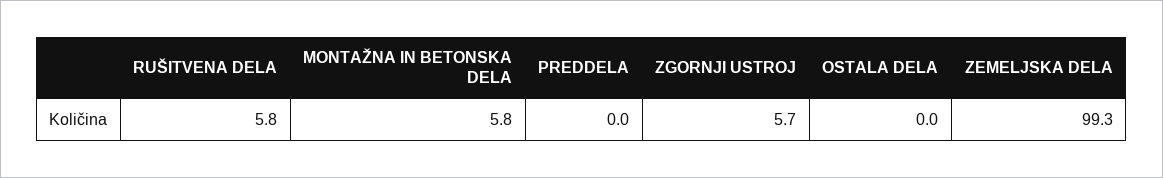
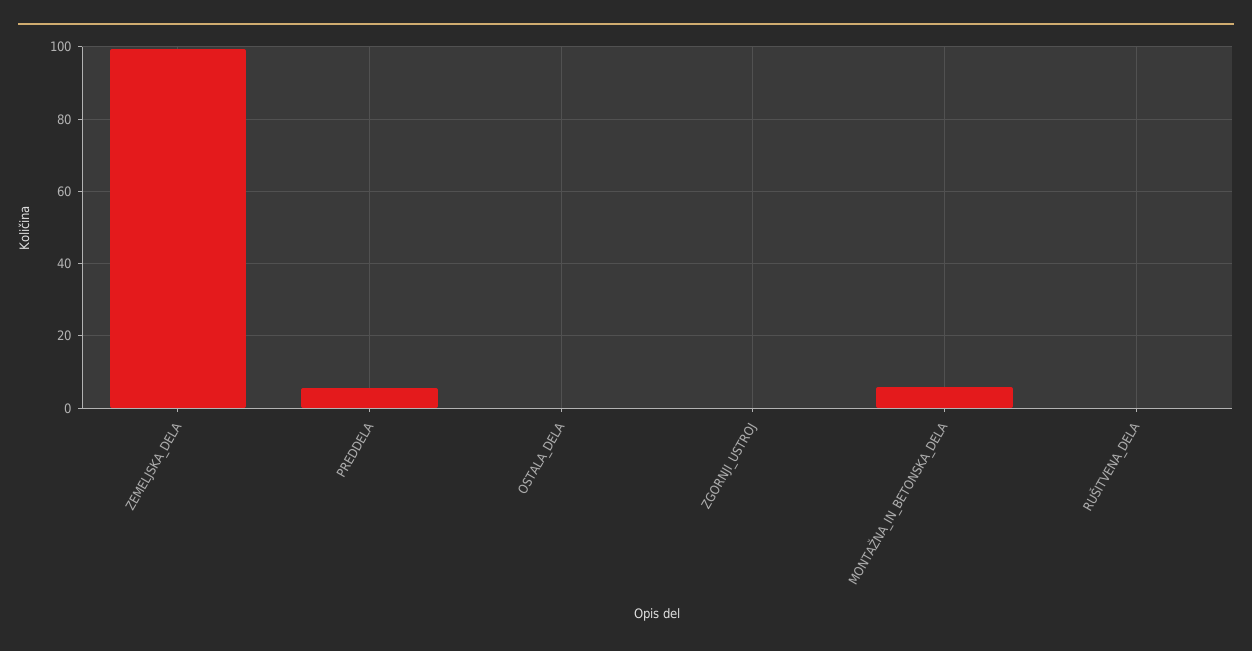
  {
-   "RUŠITVENA DELA": 5.8,
+   "RUŠITVENA DELA": 0,
    "MONTAŽNA IN BETONSKA DELA": 5.8,
-   "PREDDELA": 0,
+   "PREDDELA": 6,
-   "ZGORNJI USTROJ": 5.7,
+   "ZGORNJI USTROJ": 0,
    "OSTALA DELA": 0,
    "ZEMELJSKA DELA": 99.3
  }

